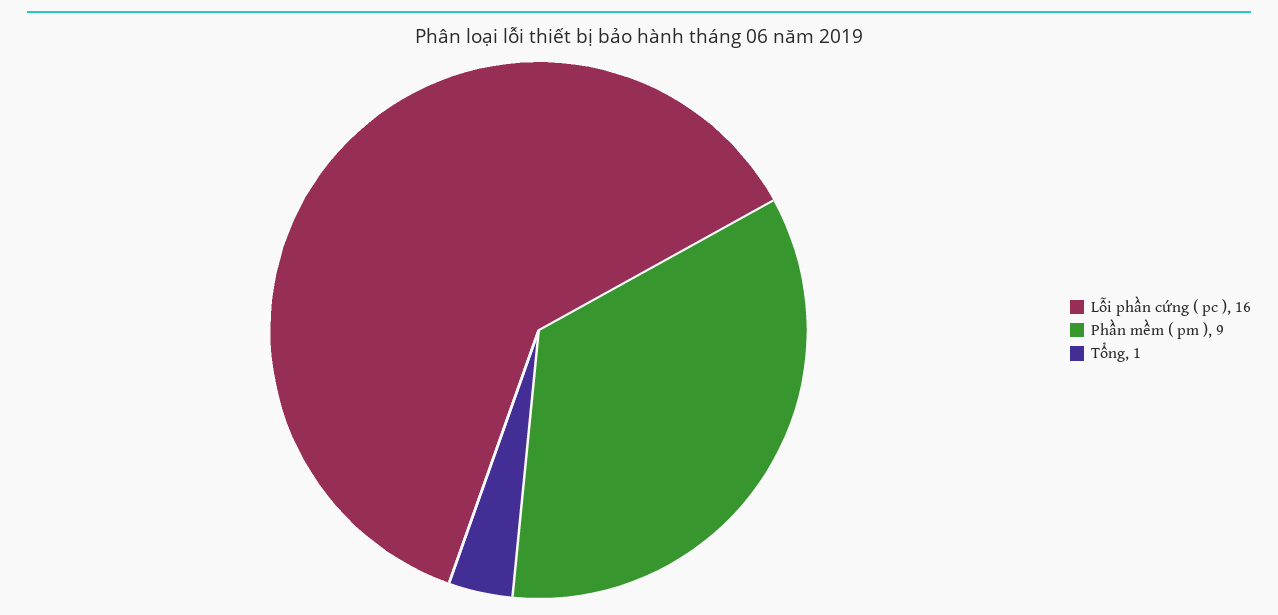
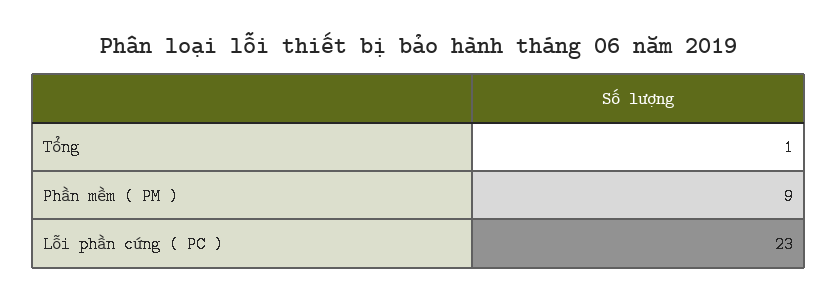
  {
-   "Lỗi phần cứng ( pc )": 16,
+   "Lỗi phần cứng ( pc )": 23,
    "Phần mềm ( pm )": 9,
    "Tổng": 1
  }

